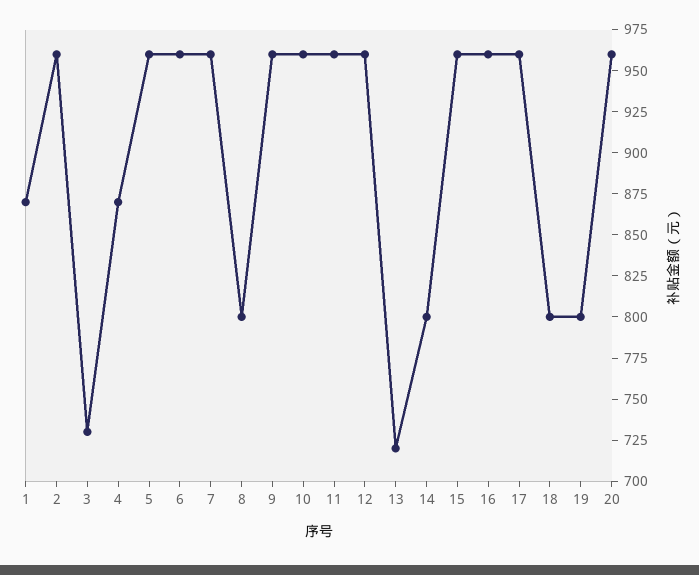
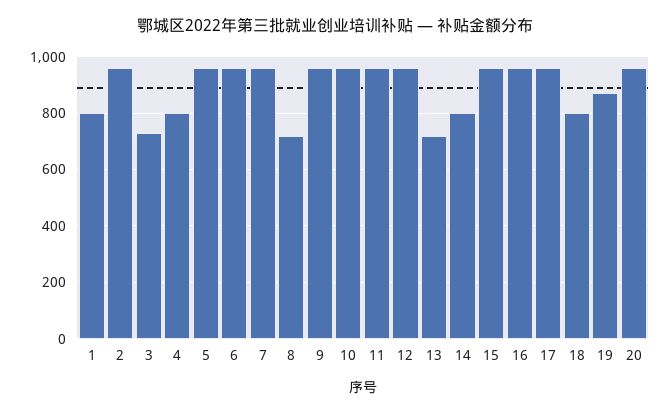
  {
-   "1": 870,
+   "1": 800,
    "2": 960,
    "3": 730,
-   "4": 870,
+   "4": 800,
    "5": 960,
    "6": 960,
    "7": 960,
-   "8": 800,
+   "8": 725,
    "9": 960,
    "10": 960,
    "11": 960,
    "12": 960,
    "13": 720,
    "14": 800,
    "15": 960,
    "16": 960,
    "17": 960,
    "18": 800,
-   "19": 800,
+   "19": 875,
    "20": 960
  }

